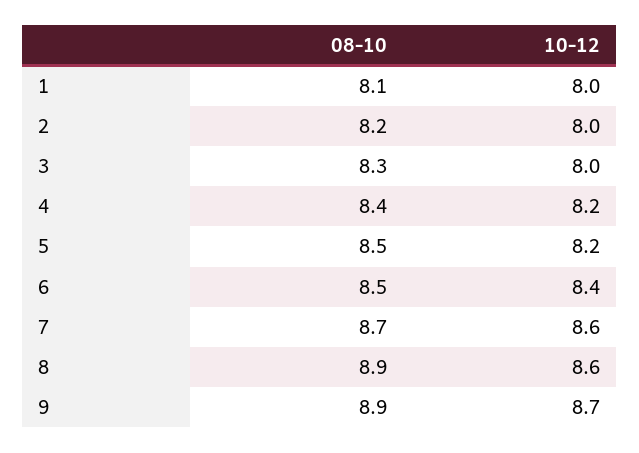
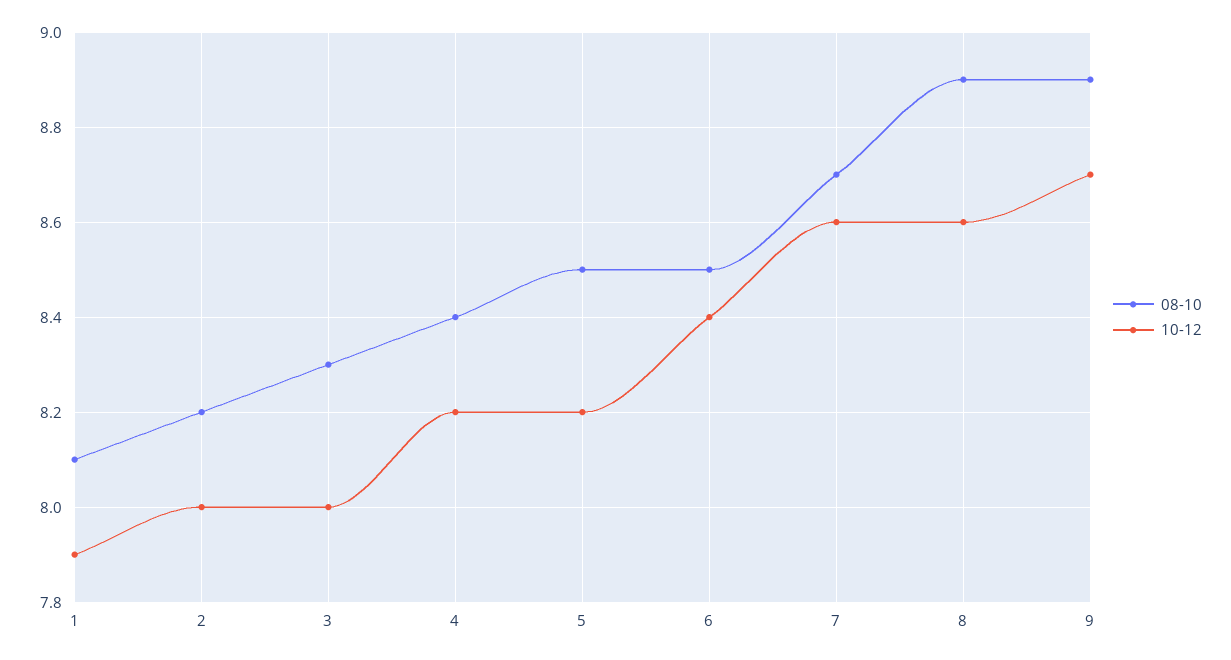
  {
    "08-10": {
      "1": 8.1,
      "2": 8.2,
      "3": 8.3,
      "4": 8.4,
      "5": 8.5,
      "6": 8.5,
      "7": 8.7,
      "8": 8.9,
      "9": 8.9
    },
    "10-12": {
-     "1": 8,
+     "1": 7.9,
      "2": 8,
      "3": 8,
      "4": 8.2,
      "5": 8.2,
      "6": 8.4,
      "7": 8.6,
      "8": 8.6,
      "9": 8.7
    }
  }

